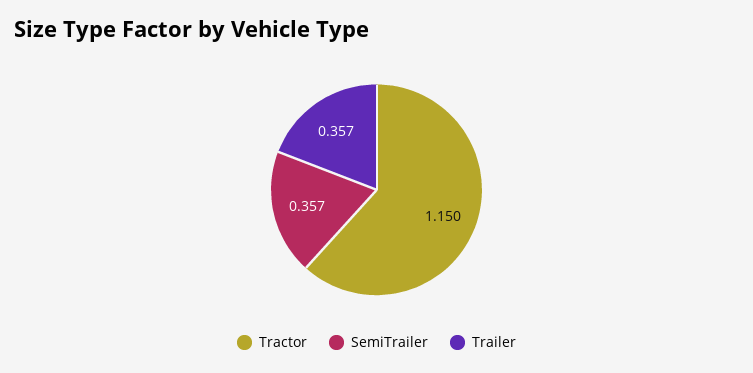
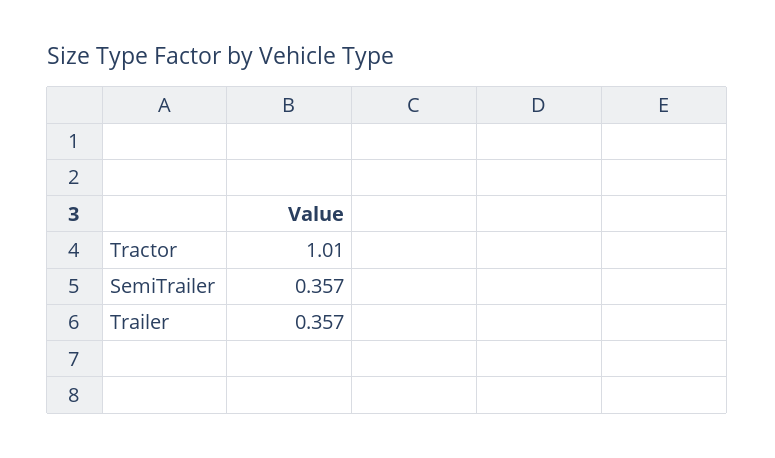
  {
-   "Tractor": 1.15,
+   "Tractor": 1.01,
    "SemiTrailer": 0.357,
    "Trailer": 0.357
  }

